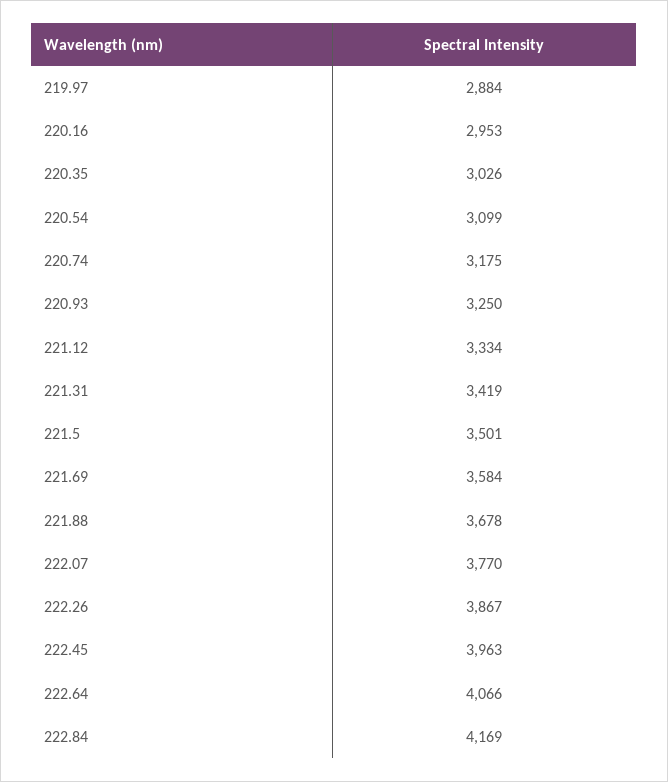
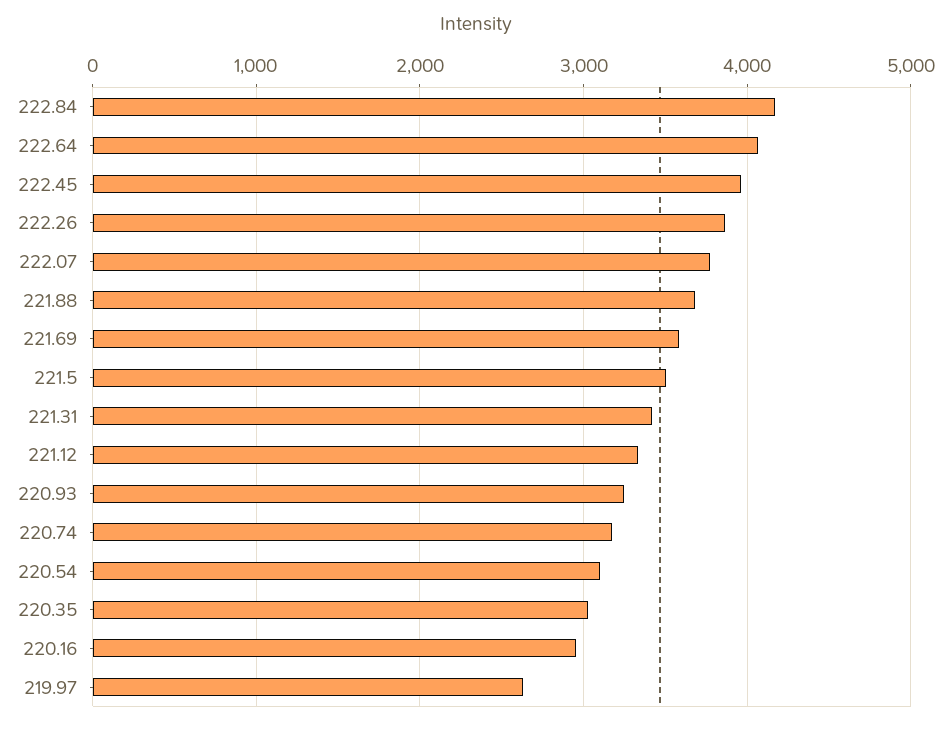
  {
-   "219.97": 2884,
+   "219.97": 2600,
    "220.16": 2953,
    "220.35": 3026,
    "220.54": 3099,
    "220.74": 3175,
    "220.93": 3250,
    "221.12": 3334,
    "221.31": 3419,
    "221.5": 3501,
    "221.69": 3584,
    "221.88": 3678,
    "222.07": 3770,
    "222.26": 3867,
    "222.45": 3963,
    "222.64": 4066,
    "222.84": 4169
  }

